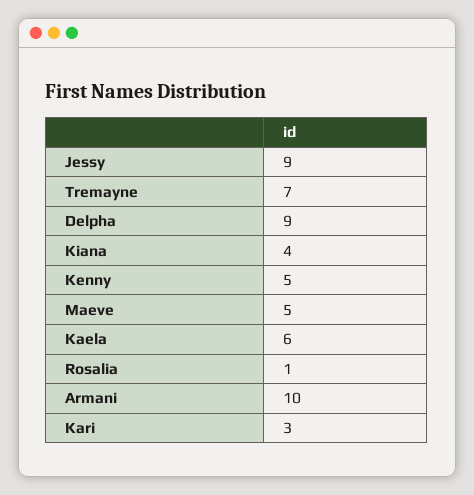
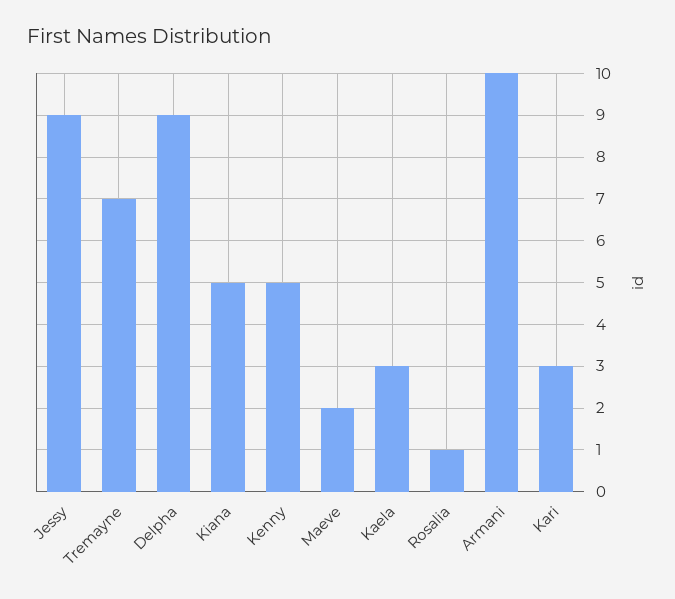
  {
    "Jessy": 9,
    "Tremayne": 7,
    "Delpha": 9,
-   "Kiana": 4,
+   "Kiana": 5,
    "Kenny": 5,
-   "Maeve": 5,
+   "Maeve": 2,
-   "Kaela": 6,
+   "Kaela": 3,
    "Rosalia": 1,
    "Armani": 10,
    "Kari": 3
  }

